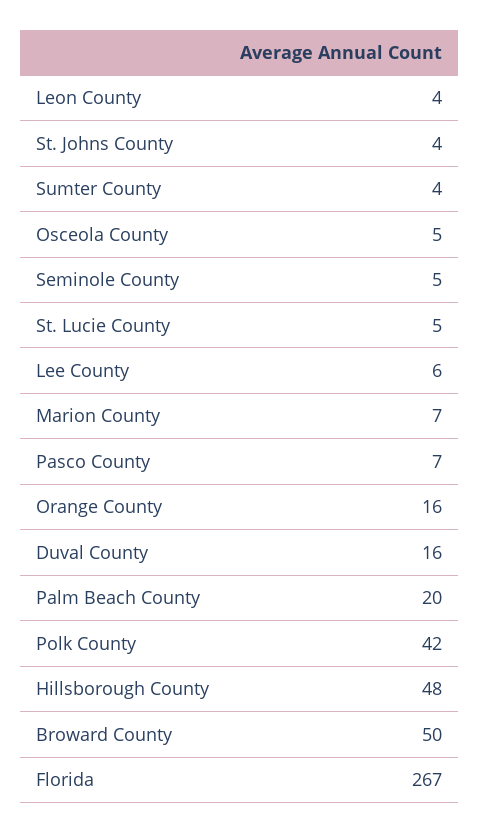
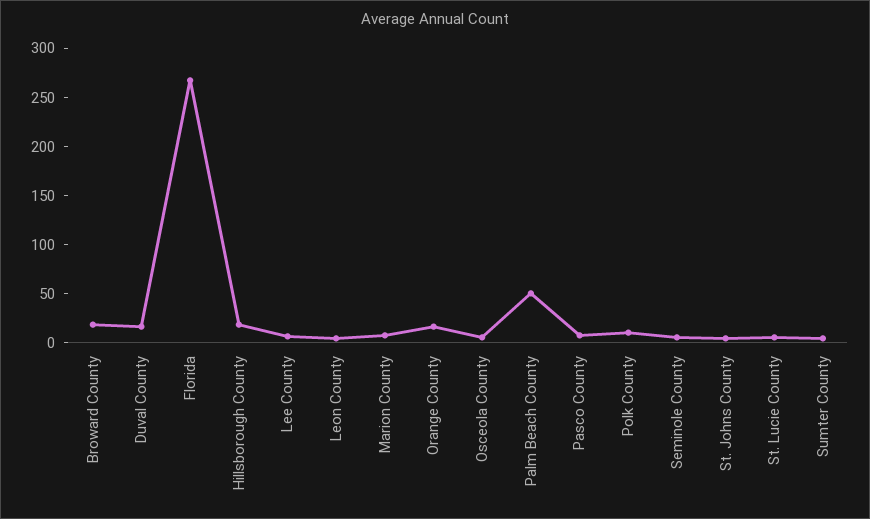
  {
    "Leon County": 4,
    "St. Johns County": 4,
    "Sumter County": 4,
    "Osceola County": 5,
    "Seminole County": 5,
    "St. Lucie County": 5,
    "Lee County": 6,
    "Marion County": 7,
    "Pasco County": 7,
    "Orange County": 16,
    "Duval County": 16,
-   "Palm Beach County": 20,
+   "Palm Beach County": 50,
-   "Polk County": 42,
+   "Polk County": 10,
-   "Hillsborough County": 48,
+   "Hillsborough County": 20,
-   "Broward County": 50,
+   "Broward County": 20,
    "Florida": 267
  }

